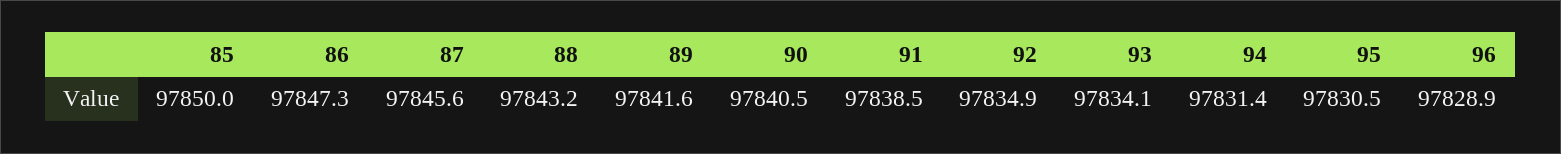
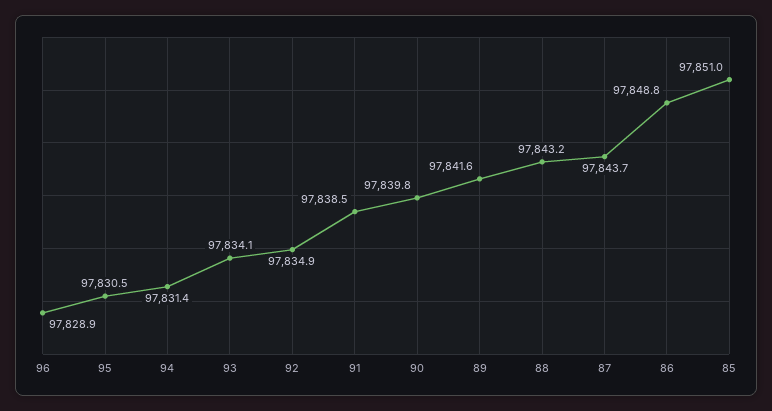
  {
-   "85": 97850,
+   "85": 97851,
-   "86": 97847.3,
+   "86": 97848.8,
-   "87": 97845.6,
+   "87": 97843.7,
    "88": 97843.2,
    "89": 97841.6,
-   "90": 97840.5,
+   "90": 97839.8,
    "91": 97838.5,
    "92": 97834.9,
    "93": 97834.1,
    "94": 97831.4,
    "95": 97830.5,
    "96": 97828.9
  }

